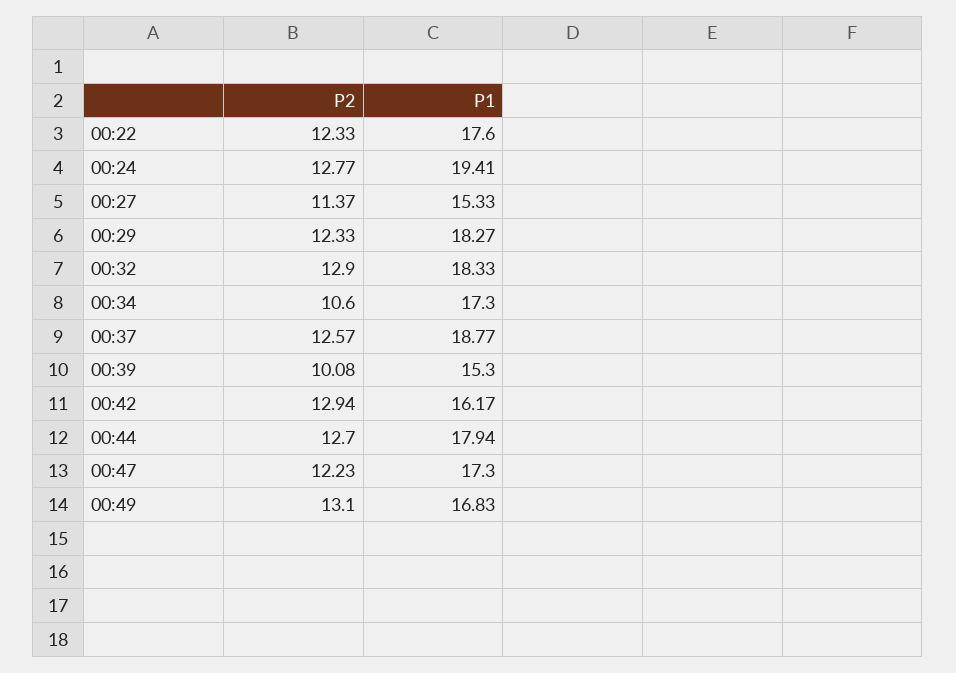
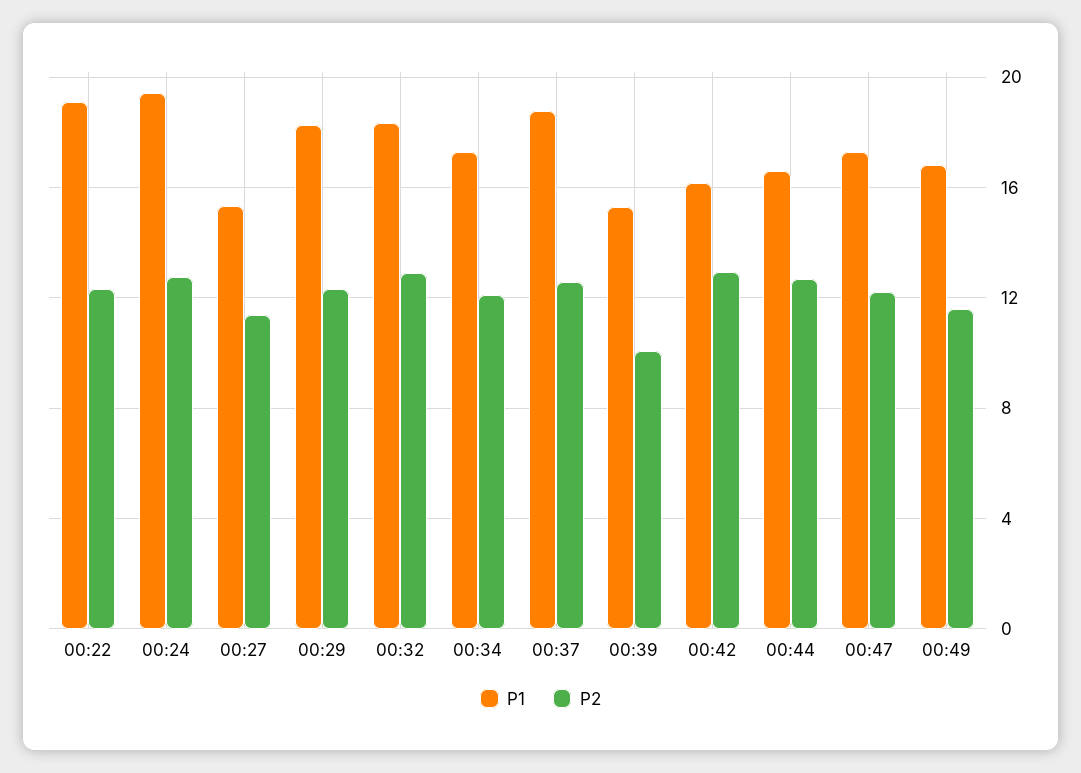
  {
    "P2": {
      "00:22": 12.33,
      "00:24": 12.77,
      "00:27": 11.37,
      "00:29": 12.33,
      "00:32": 12.9,
-     "00:34": 10.6,
+     "00:34": 12,
      "00:37": 12.57,
      "00:39": 10.08,
      "00:42": 12.94,
      "00:44": 12.7,
      "00:47": 12.23,
-     "00:49": 13.1
+     "00:49": 11.5
    },
    "P1": {
-     "00:22": 17.6,
+     "00:22": 19,
      "00:24": 19.41,
      "00:27": 15.33,
      "00:29": 18.27,
      "00:32": 18.33,
      "00:34": 17.3,
      "00:37": 18.77,
      "00:39": 15.3,
      "00:42": 16.17,
-     "00:44": 17.94,
+     "00:44": 16.5,
      "00:47": 17.3,
      "00:49": 16.83
    }
  }

